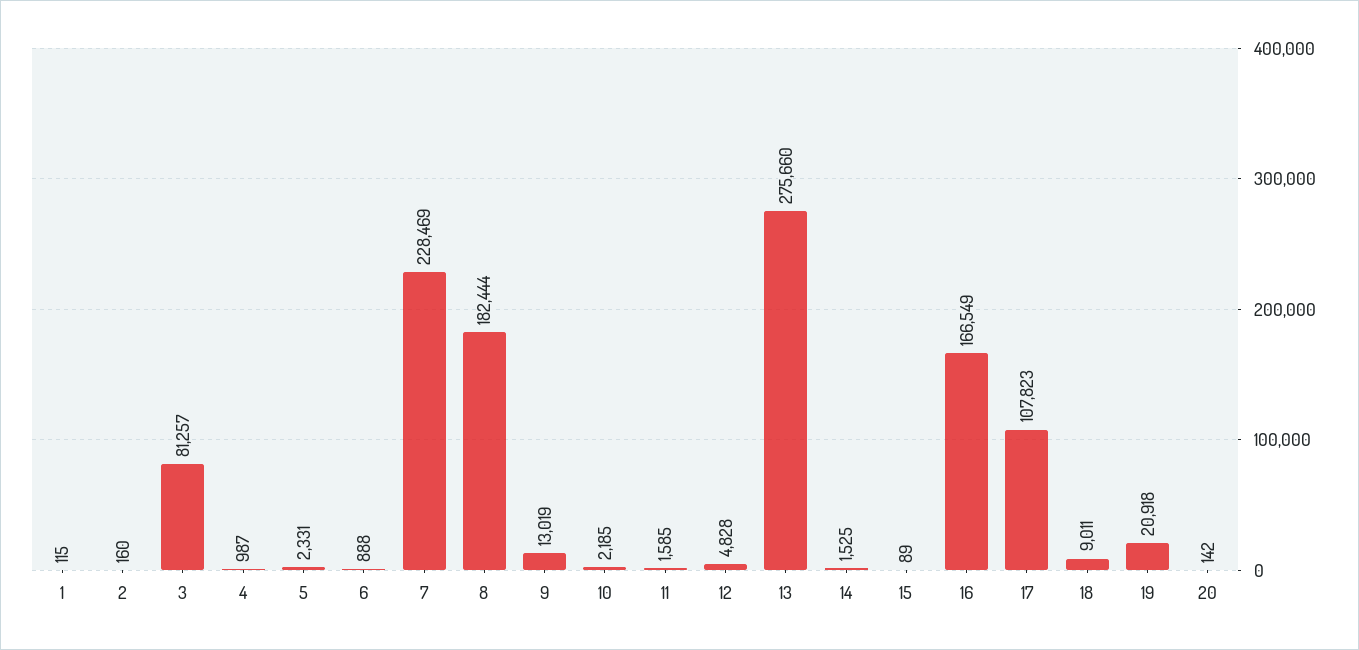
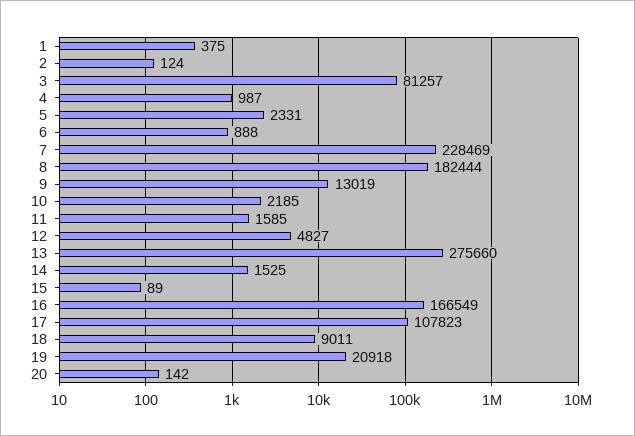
  {
-   "1": 115,
+   "1": 375,
-   "2": 160,
+   "2": 124,
    "3": 81257,
    "4": 987,
    "5": 2331,
    "6": 888,
    "7": 228469,
    "8": 182444,
    "9": 13019,
    "10": 2185,
    "11": 1585,
-   "12": 4828,
+   "12": 4827,
    "13": 275660,
    "14": 1525,
    "15": 89,
    "16": 166549,
    "17": 107823,
    "18": 9011,
    "19": 20918,
    "20": 142
  }

